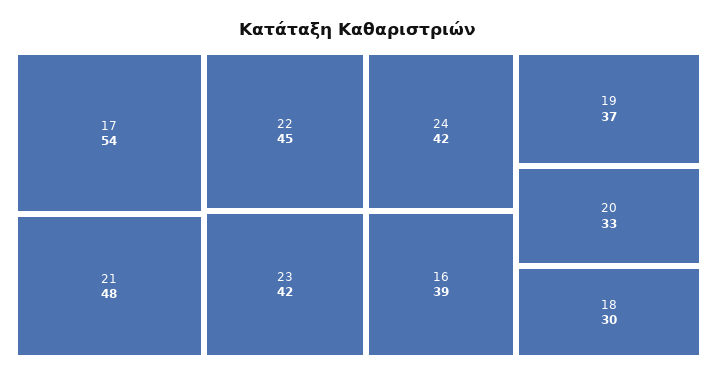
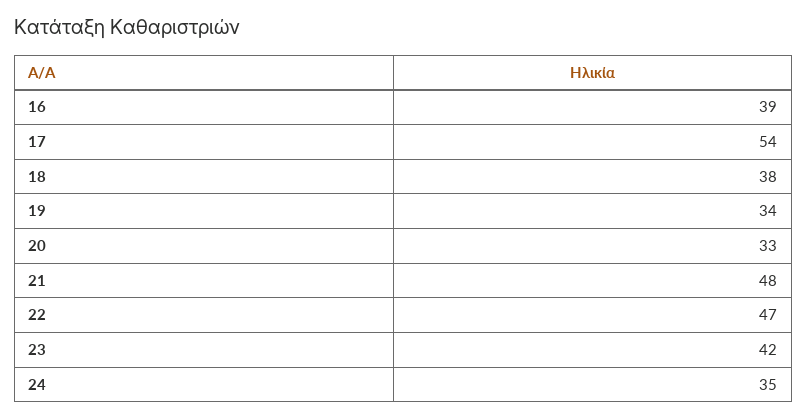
  {
    "17": 54,
    "21": 48,
-   "22": 45,
+   "22": 47,
    "23": 42,
-   "24": 42,
+   "24": 35,
    "16": 39,
-   "19": 37,
+   "19": 34,
    "20": 33,
-   "18": 30
+   "18": 38
  }

